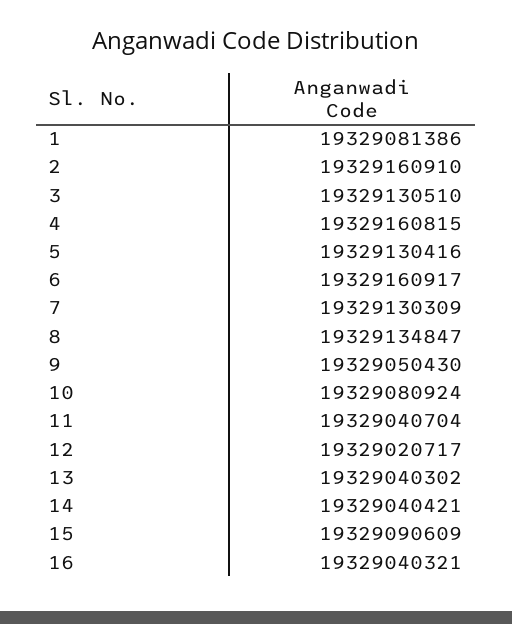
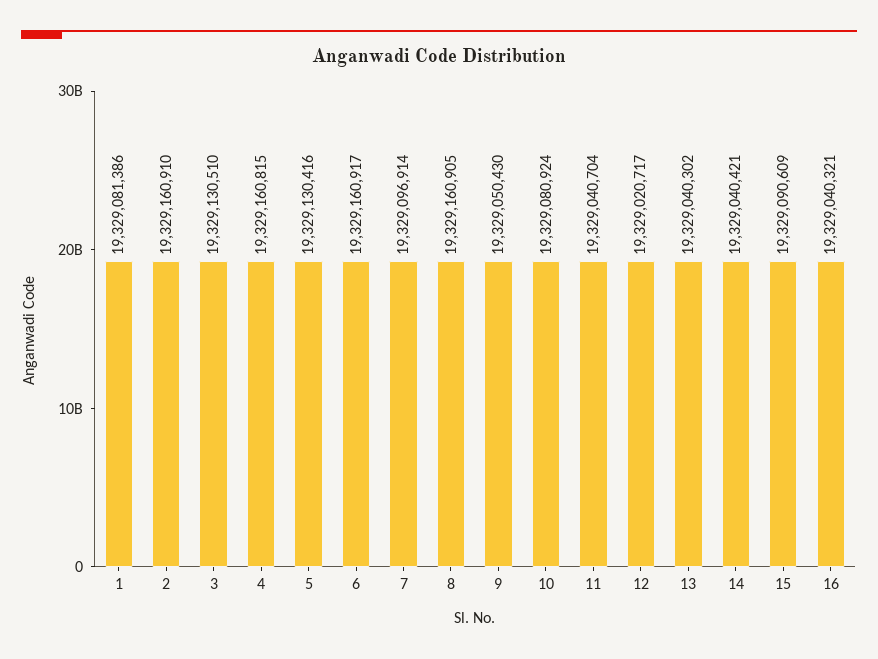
  {
    "1": 19329081386,
    "2": 19329160910,
    "3": 19329130510,
    "4": 19329160815,
    "5": 19329130416,
    "6": 19329160917,
-   "7": 19329130309,
+   "7": 19329096914,
-   "8": 19329134847,
+   "8": 19329160905,
    "9": 19329050430,
    "10": 19329080924,
    "11": 19329040704,
    "12": 19329020717,
    "13": 19329040302,
    "14": 19329040421,
    "15": 19329090609,
    "16": 19329040321
  }

